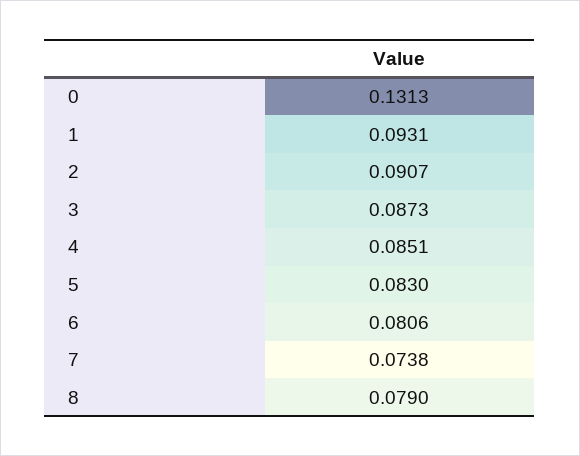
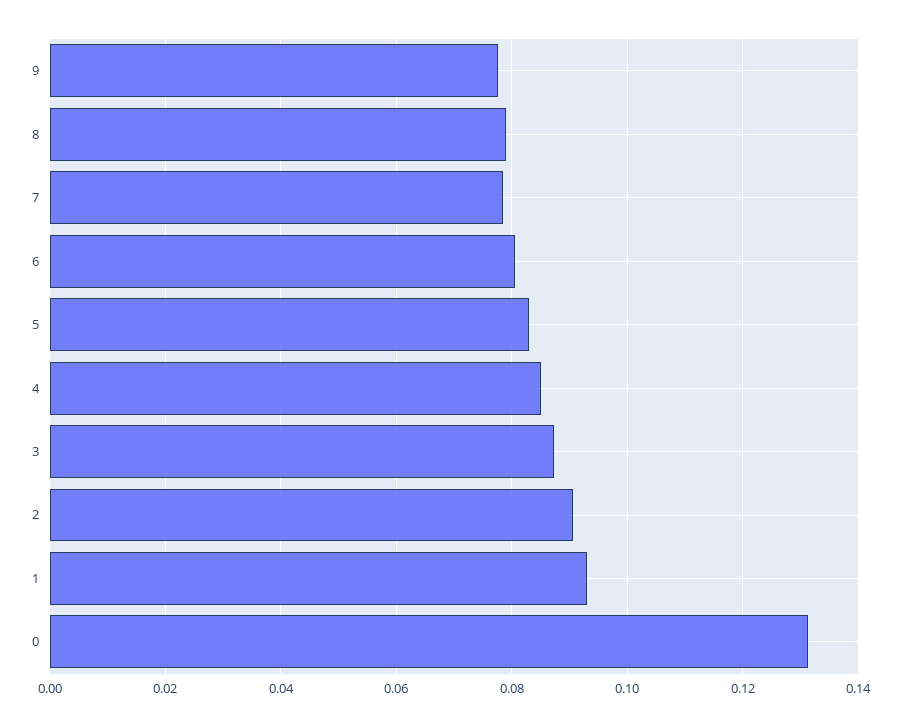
  {
    "0": 0.1313,
    "1": 0.0931,
    "2": 0.0907,
    "3": 0.0873,
    "4": 0.0851,
    "5": 0.083,
    "6": 0.0806,
-   "7": 0.0738,
+   "7": 0.078,
-   "8": 0.079
+   "8": 0.079,
+   "9": 0.078
  }

